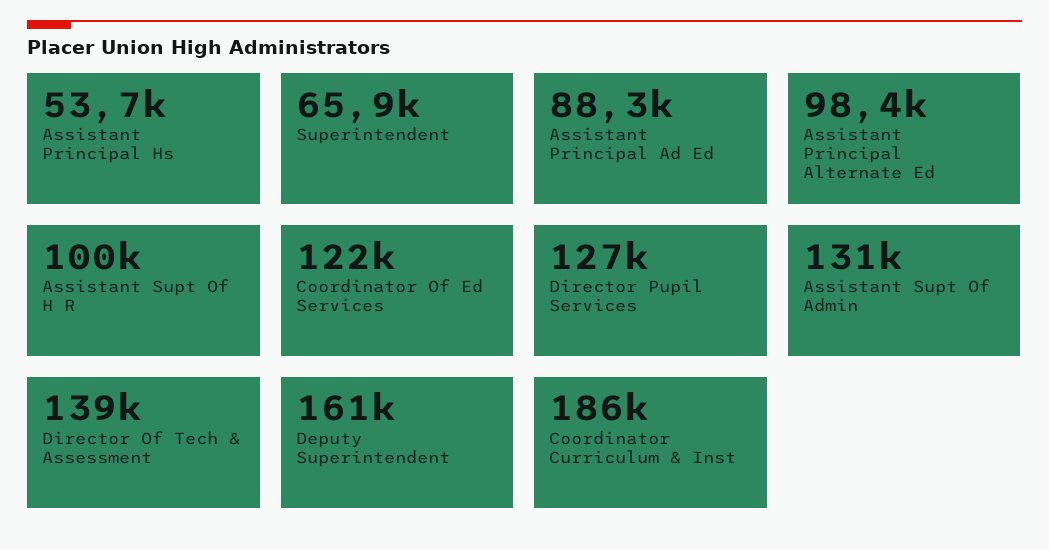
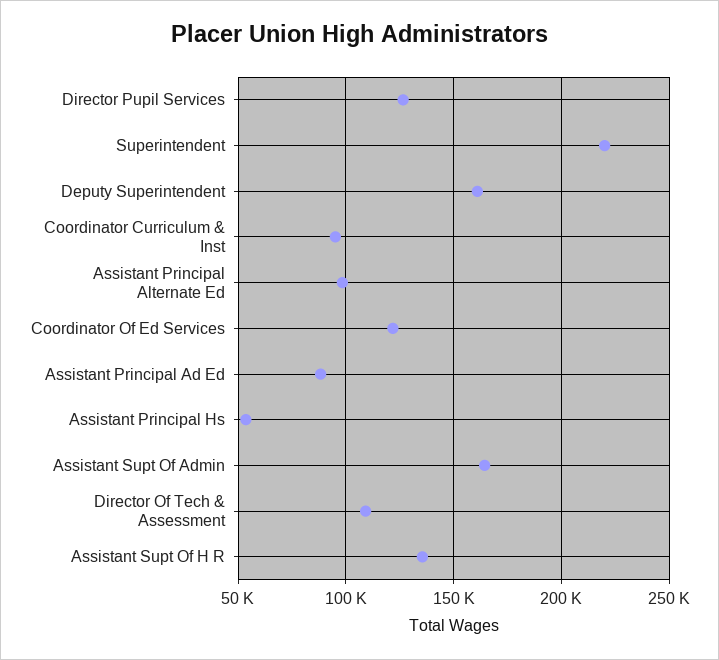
  {
    "Assistant Principal Hs": 53700,
-   "Superintendent": 65900,
+   "Superintendent": 220000,
    "Assistant Principal Ad Ed": 88300,
    "Assistant Principal Alternate Ed": 98400,
-   "Assistant Supt Of H R": 100000,
+   "Assistant Supt Of H R": 135000,
    "Coordinator Of Ed Services": 122000,
    "Director Pupil Services": 127000,
-   "Assistant Supt Of Admin": 131000,
+   "Assistant Supt Of Admin": 165000,
-   "Director Of Tech & Assessment": 139000,
+   "Director Of Tech & Assessment": 110000,
    "Deputy Superintendent": 161000,
-   "Coordinator Curriculum & Inst": 186000
+   "Coordinator Curriculum & Inst": 95000
  }

